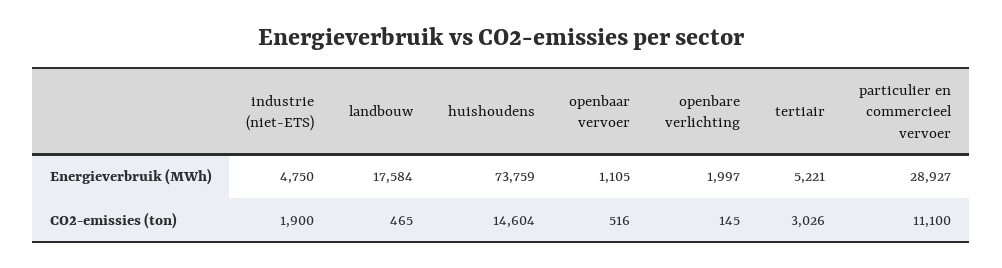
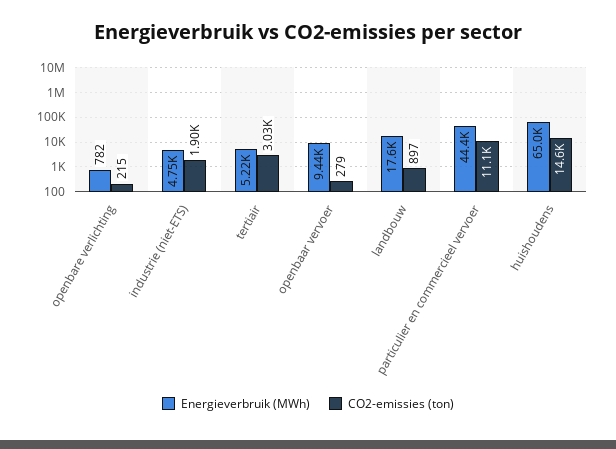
  {
    "Energieverbruik (MWh)": {
      "industrie (niet-ETS)": 4750,
      "landbouw": 17584,
-     "huishoudens": 73759,
+     "huishoudens": 65000,
-     "openbaar vervoer": 1105,
+     "openbaar vervoer": 9440,
-     "openbare verlichting": 1997,
+     "openbare verlichting": 782,
      "tertiair": 5221,
-     "particulier en commercieel vervoer": 28927
+     "particulier en commercieel vervoer": 44400
    },
    "CO2-emissies (ton)": {
      "industrie (niet-ETS)": 1900,
-     "landbouw": 465,
+     "landbouw": 897,
      "huishoudens": 14604,
-     "openbaar vervoer": 516,
+     "openbaar vervoer": 279,
-     "openbare verlichting": 145,
+     "openbare verlichting": 215,
      "tertiair": 3026,
      "particulier en commercieel vervoer": 11100
    }
  }

